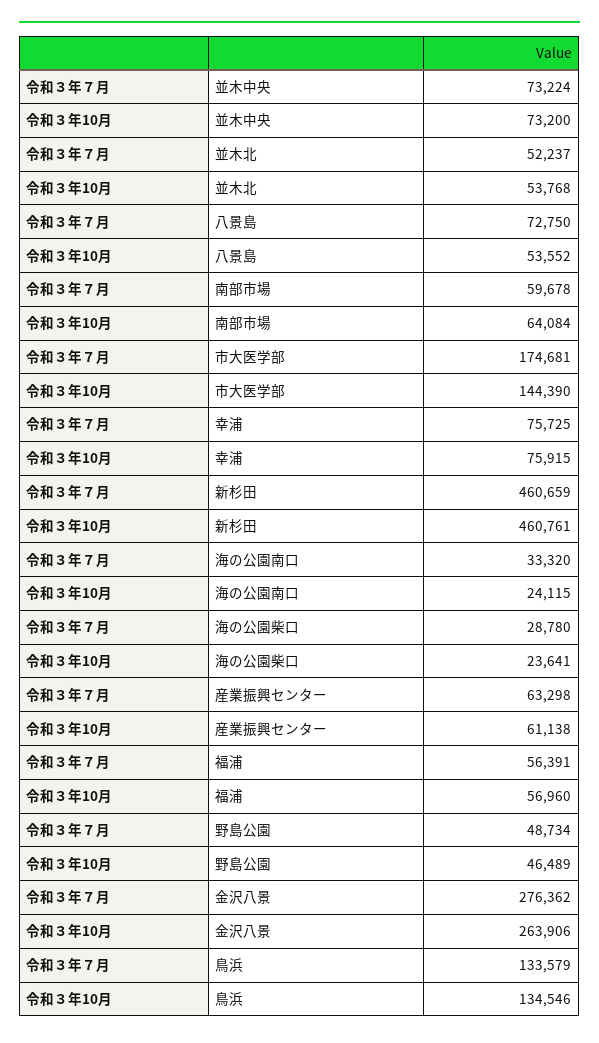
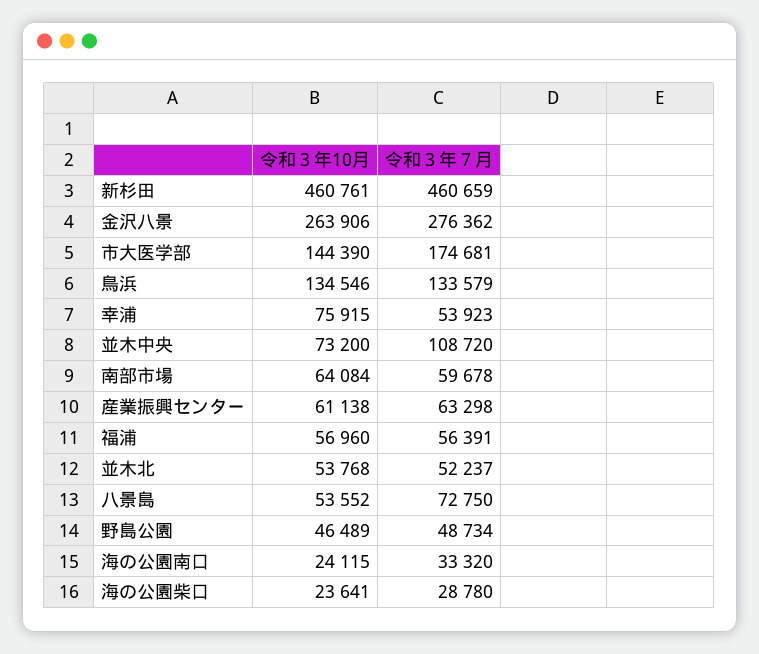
  {
    "令和３年７月": {
-     "並木中央": 73224,
+     "並木中央": 108720,
      "並木北": 52237,
      "八景島": 72750,
      "南部市場": 59678,
      "市大医学部": 174681,
-     "幸浦": 75725,
+     "幸浦": 53923,
      "新杉田": 460659,
      "海の公園南口": 33320,
      "海の公園柴口": 28780,
      "産業振興センター": 63298,
      "福浦": 56391,
      "野島公園": 48734,
      "金沢八景": 276362,
      "鳥浜": 133579
    },
    "令和３年10月": {
      "並木中央": 73200,
      "並木北": 53768,
      "八景島": 53552,
      "南部市場": 64084,
      "市大医学部": 144390,
      "幸浦": 75915,
      "新杉田": 460761,
      "海の公園南口": 24115,
      "海の公園柴口": 23641,
      "産業振興センター": 61138,
      "福浦": 56960,
      "野島公園": 46489,
      "金沢八景": 263906,
      "鳥浜": 134546
    }
  }

